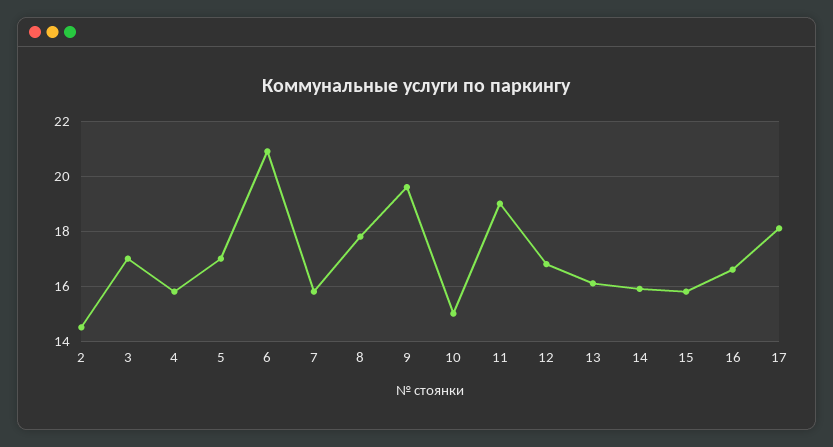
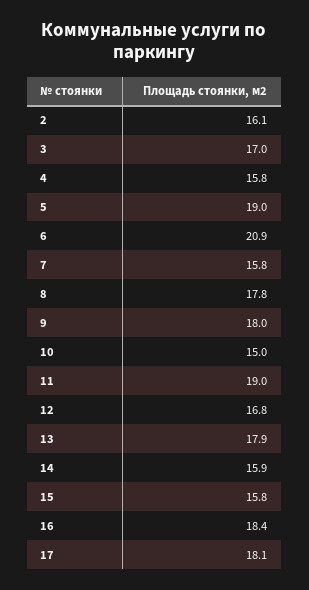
  {
-   "2": 14.5,
+   "2": 16.1,
    "3": 17,
    "4": 15.8,
-   "5": 17,
+   "5": 19,
    "6": 20.9,
    "7": 15.8,
    "8": 17.8,
-   "9": 19.5,
+   "9": 18,
    "10": 15,
    "11": 19,
    "12": 16.8,
-   "13": 16,
+   "13": 17.9,
    "14": 15.9,
    "15": 15.8,
-   "16": 16.5,
+   "16": 18.4,
    "17": 18.1
  }

